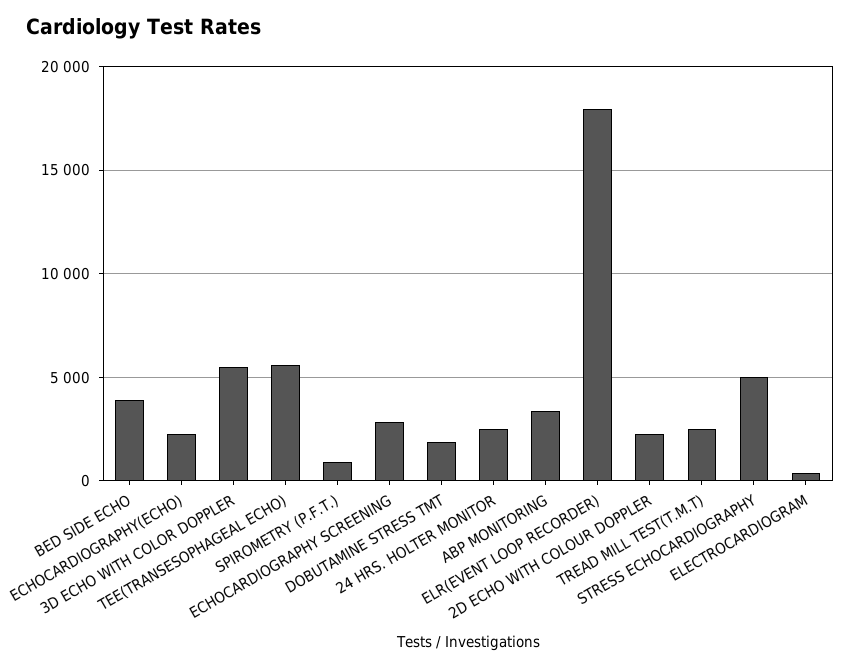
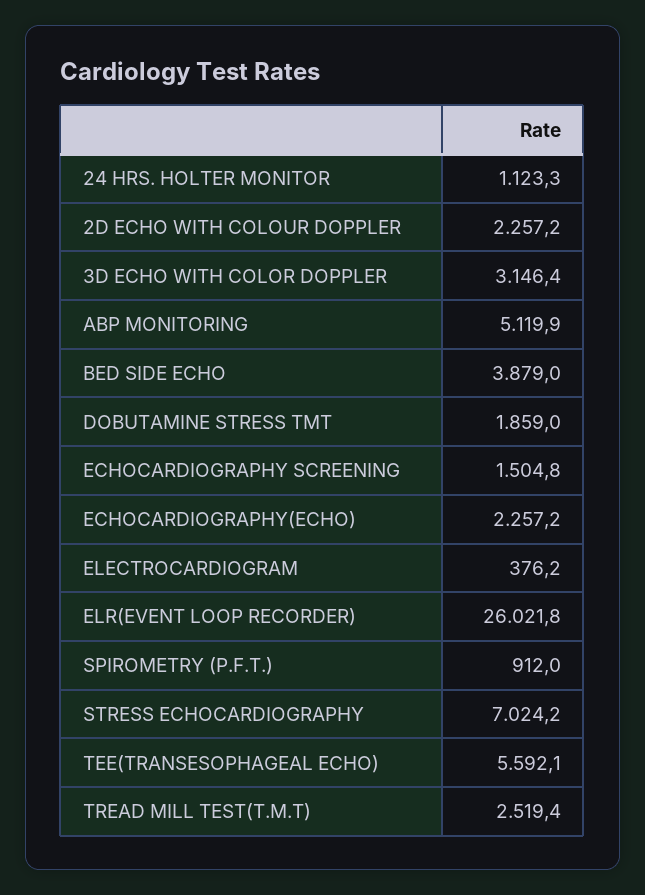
  {
    "BED SIDE ECHO": 3879,
    "ECHOCARDIOGRAPHY(ECHO)": 2257.2,
-   "3D ECHO WITH COLOR DOPPLER": 5500,
+   "3D ECHO WITH COLOR DOPPLER": 3146.4,
    "TEE(TRANSESOPHAGEAL ECHO)": 5592.1,
    "SPIROMETRY (P.F.T.)": 912,
-   "ECHOCARDIOGRAPHY SCREENING": 3000,
+   "ECHOCARDIOGRAPHY SCREENING": 1504.8,
    "DOBUTAMINE STRESS TMT": 1859,
-   "24 HRS. HOLTER MONITOR": 2500,
+   "24 HRS. HOLTER MONITOR": 1123.3,
-   "ABP MONITORING": 3500,
+   "ABP MONITORING": 5119.9,
-   "ELR(EVENT LOOP RECORDER)": 18000,
+   "ELR(EVENT LOOP RECORDER)": 26021.8,
    "2D ECHO WITH COLOUR DOPPLER": 2257.2,
    "TREAD MILL TEST(T.M.T)": 2519.4,
-   "STRESS ECHOCARDIOGRAPHY": 5000,
+   "STRESS ECHOCARDIOGRAPHY": 7024.2,
    "ELECTROCARDIOGRAM": 376.2
  }

